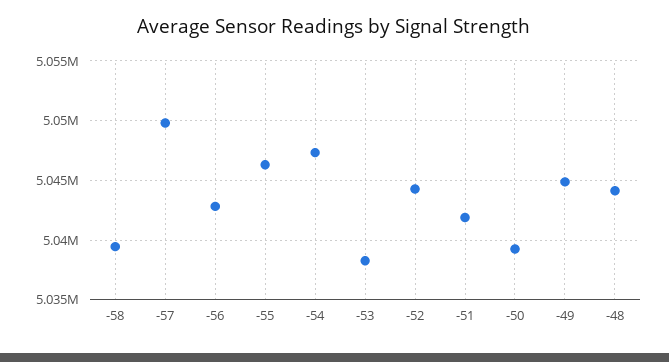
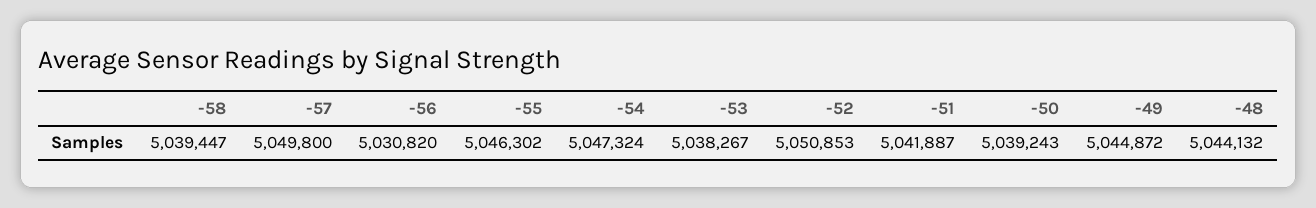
  {
    "-58": 5039447,
    "-57": 5049800,
-   "-56": 5043000,
+   "-56": 5030820,
    "-55": 5046302,
    "-54": 5047324,
    "-53": 5038267,
-   "-52": 5044000,
+   "-52": 5050853,
    "-51": 5041887,
    "-50": 5039243,
    "-49": 5044872,
    "-48": 5044132
  }

